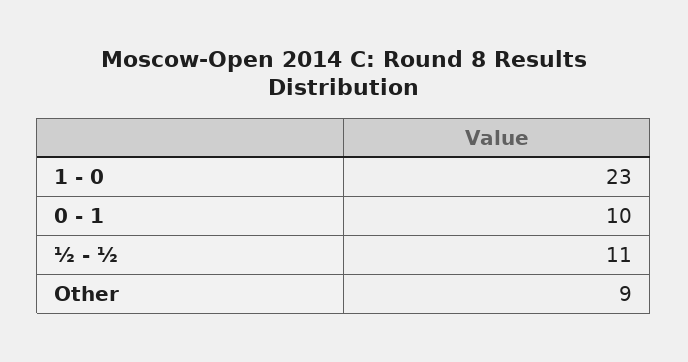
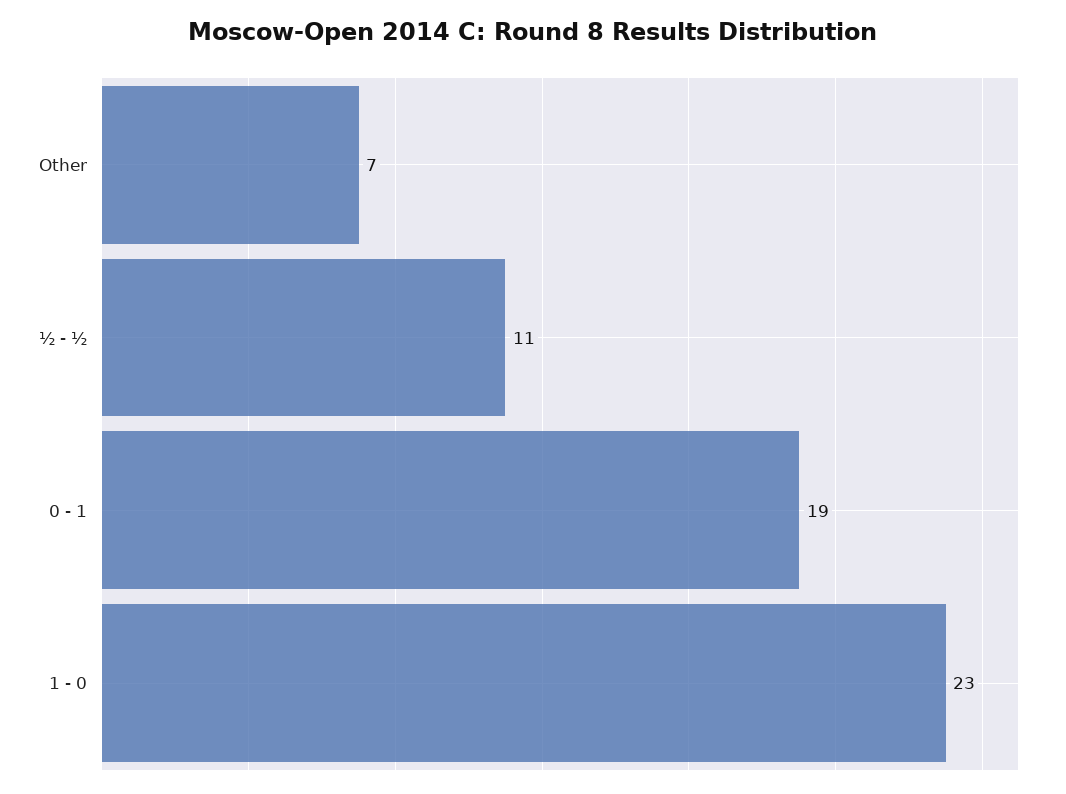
  {
    "1 - 0": 23,
-   "0 - 1": 10,
+   "0 - 1": 19,
    "½ - ½": 11,
-   "Other": 9
+   "Other": 7
  }

